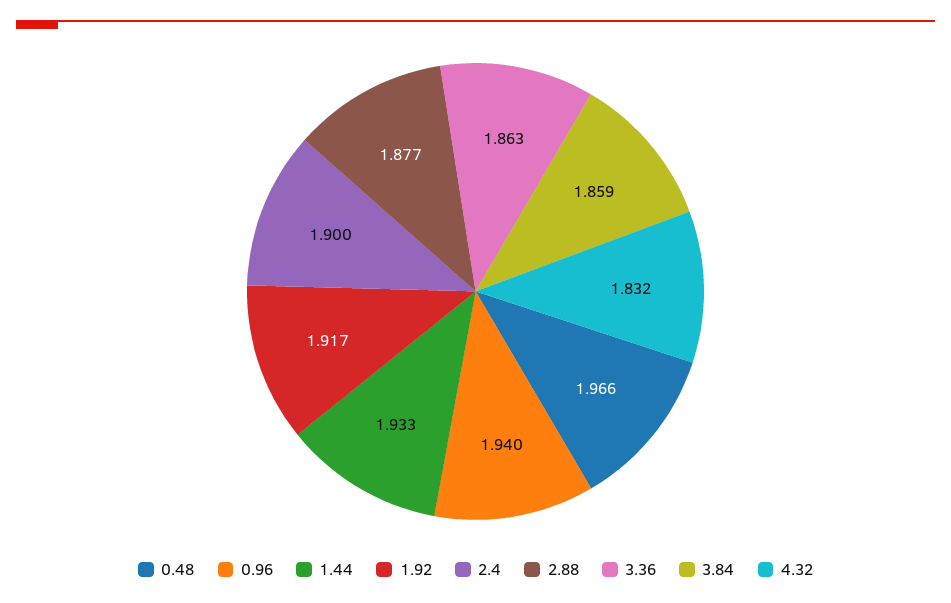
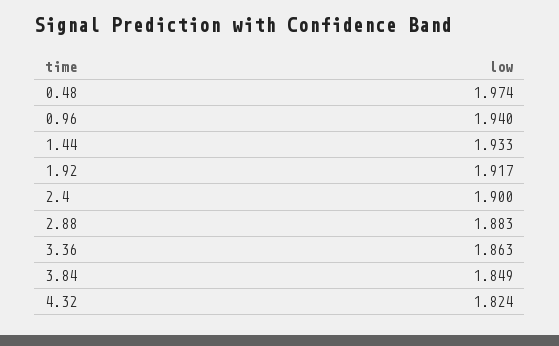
  {
-   "0.48": 1.966,
+   "0.48": 1.974,
    "0.96": 1.94,
    "1.44": 1.933,
    "1.92": 1.917,
    "2.4": 1.9,
-   "2.88": 1.877,
+   "2.88": 1.883,
    "3.36": 1.863,
-   "3.84": 1.859,
+   "3.84": 1.849,
-   "4.32": 1.832
+   "4.32": 1.824
  }

